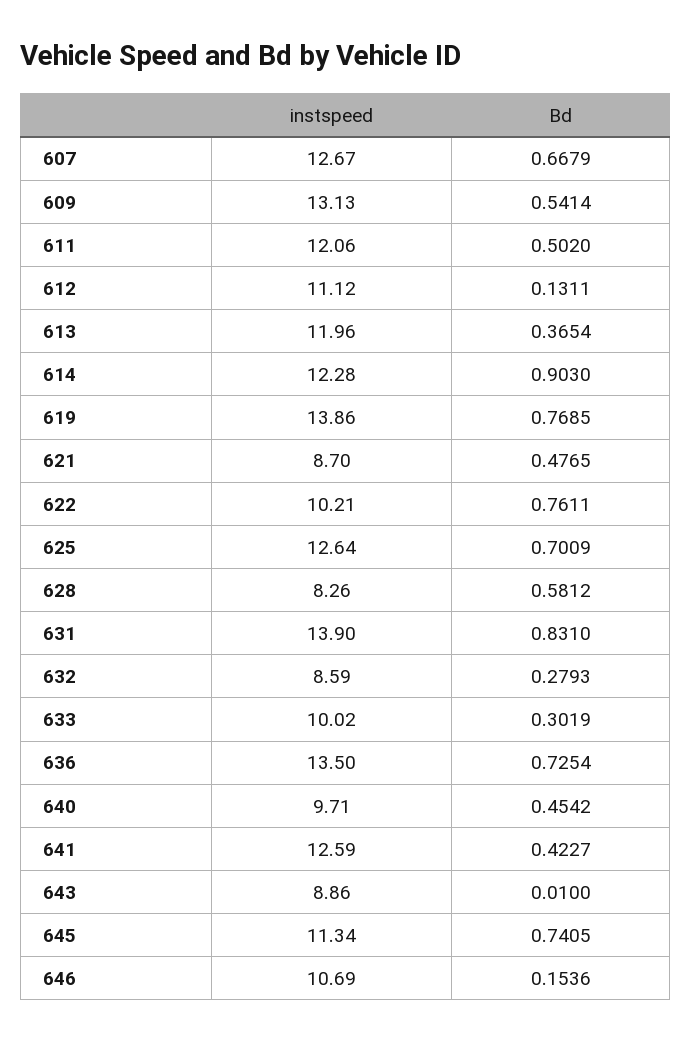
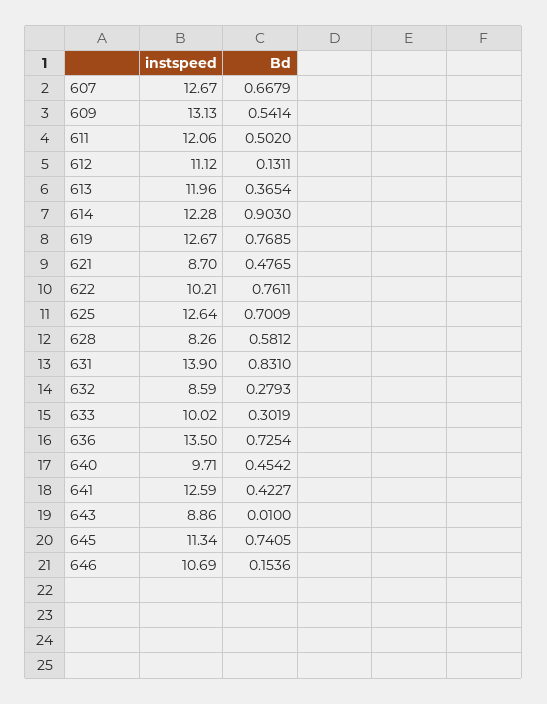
  {
    "instspeed": {
      "607": 12.67,
      "609": 13.13,
      "611": 12.06,
      "612": 11.12,
      "613": 11.96,
      "614": 12.28,
-     "619": 13.86,
+     "619": 12.67,
      "621": 8.7,
      "622": 10.21,
      "625": 12.64,
      "628": 8.26,
      "631": 13.9,
      "632": 8.59,
      "633": 10.02,
      "636": 13.5,
      "640": 9.71,
      "641": 12.59,
      "643": 8.86,
      "645": 11.34,
      "646": 10.69
    },
    "Bd": {
      "607": 0.6679,
      "609": 0.5414,
      "611": 0.502,
      "612": 0.1311,
      "613": 0.3654,
      "614": 0.903,
      "619": 0.7685,
      "621": 0.4765,
      "622": 0.7611,
      "625": 0.7009,
      "628": 0.5812,
      "631": 0.831,
      "632": 0.2793,
      "633": 0.3019,
      "636": 0.7254,
      "640": 0.4542,
      "641": 0.4227,
      "643": 0.01,
      "645": 0.7405,
      "646": 0.1536
    }
  }

